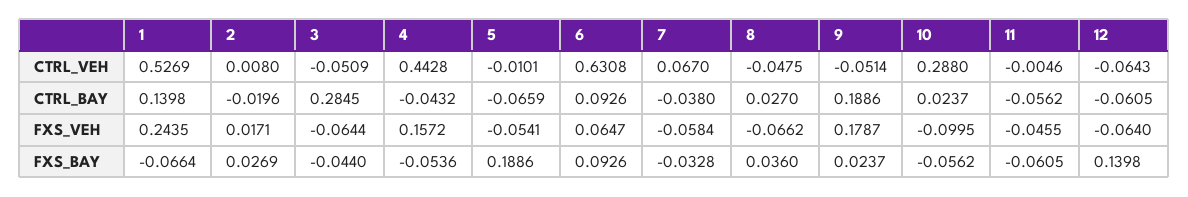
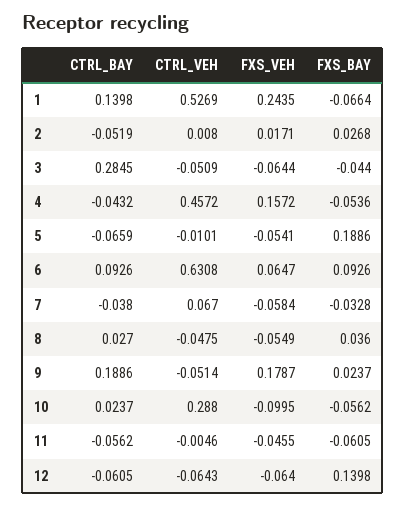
  {
    "1": {
      "CTRL_VEH": 0.5269,
      "CTRL_BAY": 0.1398,
      "FXS_VEH": 0.2435,
      "FXS_BAY": -0.0664
    },
    "2": {
      "CTRL_VEH": 0.008,
-     "CTRL_BAY": -0.0196,
+     "CTRL_BAY": -0.0519,
      "FXS_VEH": 0.0171,
-     "FXS_BAY": 0.0269
+     "FXS_BAY": 0.0268
    },
    "3": {
      "CTRL_VEH": -0.0509,
      "CTRL_BAY": 0.2845,
      "FXS_VEH": -0.0644,
      "FXS_BAY": -0.044
    },
    "4": {
-     "CTRL_VEH": 0.4428,
+     "CTRL_VEH": 0.4572,
      "CTRL_BAY": -0.0432,
      "FXS_VEH": 0.1572,
      "FXS_BAY": -0.0536
    },
    "5": {
      "CTRL_VEH": -0.0101,
      "CTRL_BAY": -0.0659,
      "FXS_VEH": -0.0541,
      "FXS_BAY": 0.1886
    },
    "6": {
      "CTRL_VEH": 0.6308,
      "CTRL_BAY": 0.0926,
      "FXS_VEH": 0.0647,
      "FXS_BAY": 0.0926
    },
    "7": {
      "CTRL_VEH": 0.067,
      "CTRL_BAY": -0.038,
      "FXS_VEH": -0.0584,
      "FXS_BAY": -0.0328
    },
    "8": {
      "CTRL_VEH": -0.0475,
      "CTRL_BAY": 0.027,
-     "FXS_VEH": -0.0662,
+     "FXS_VEH": -0.0549,
      "FXS_BAY": 0.036
    },
    "9": {
      "CTRL_VEH": -0.0514,
      "CTRL_BAY": 0.1886,
      "FXS_VEH": 0.1787,
      "FXS_BAY": 0.0237
    },
    "10": {
      "CTRL_VEH": 0.288,
      "CTRL_BAY": 0.0237,
      "FXS_VEH": -0.0995,
      "FXS_BAY": -0.0562
    },
    "11": {
      "CTRL_VEH": -0.0046,
      "CTRL_BAY": -0.0562,
      "FXS_VEH": -0.0455,
      "FXS_BAY": -0.0605
    },
    "12": {
      "CTRL_VEH": -0.0643,
      "CTRL_BAY": -0.0605,
      "FXS_VEH": -0.064,
      "FXS_BAY": 0.1398
    }
  }

